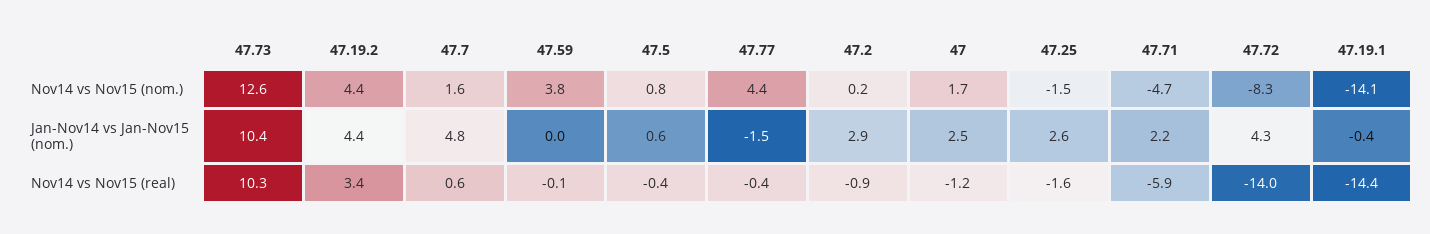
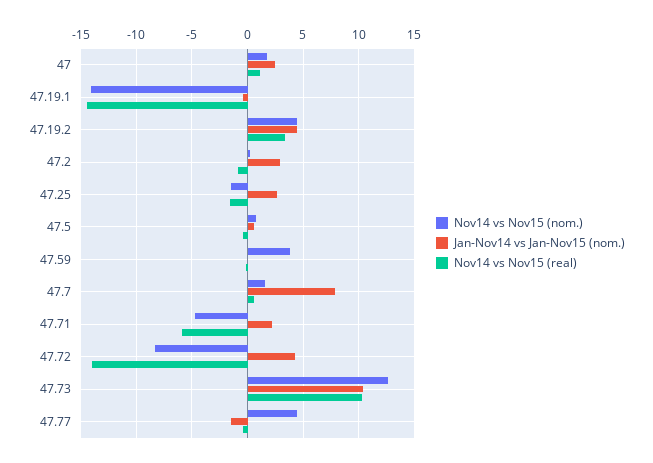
  {
    "Nov14 vs Nov15 (nom.)": {
      "47.73": 12.6,
      "47.19.2": 4.4,
      "47.7": 1.6,
      "47.59": 3.8,
      "47.5": 0.8,
      "47.77": 4.4,
      "47.2": 0.2,
      "47": 1.7,
      "47.25": -1.5,
      "47.71": -4.7,
      "47.72": -8.3,
      "47.19.1": -14.1
    },
    "Jan-Nov14 vs Jan-Nov15 (nom.)": {
      "47.73": 10.4,
      "47.19.2": 4.4,
-     "47.7": 4.8,
+     "47.7": 8,
      "47.59": 0,
      "47.5": 0.6,
      "47.77": -1.5,
      "47.2": 2.9,
      "47": 2.5,
      "47.25": 2.6,
      "47.71": 2.2,
      "47.72": 4.3,
      "47.19.1": -0.4
    },
    "Nov14 vs Nov15 (real)": {
      "47.73": 10.3,
      "47.19.2": 3.4,
      "47.7": 0.6,
      "47.59": -0.1,
      "47.5": -0.4,
      "47.77": -0.4,
      "47.2": -0.9,
-     "47": -1.2,
+     "47": 1,
      "47.25": -1.6,
      "47.71": -5.9,
      "47.72": -14,
      "47.19.1": -14.4
    }
  }

